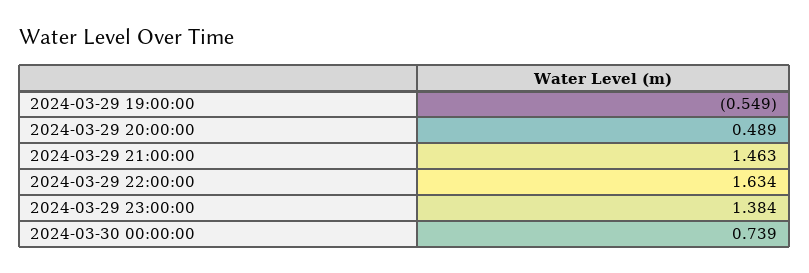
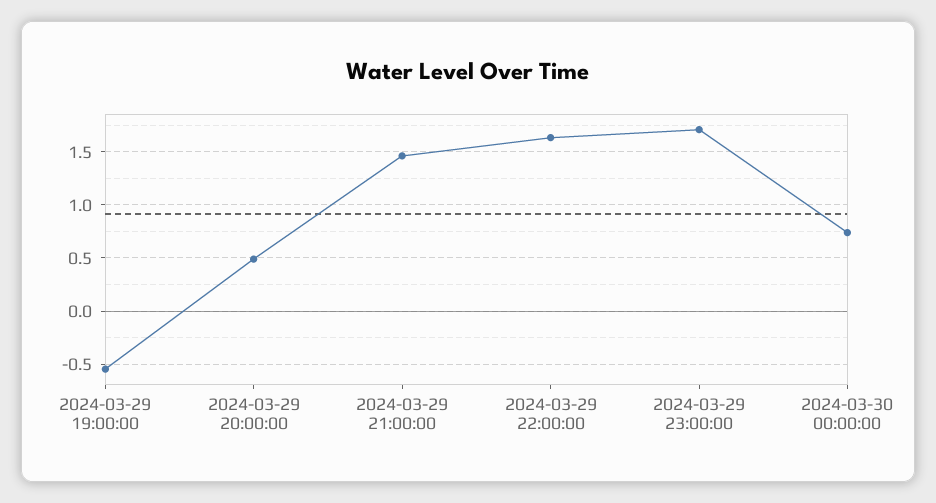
  {
    "2024-03-29 19:00:00": -0.549,
    "2024-03-29 20:00:00": 0.489,
    "2024-03-29 21:00:00": 1.463,
    "2024-03-29 22:00:00": 1.634,
-   "2024-03-29 23:00:00": 1.384,
+   "2024-03-29 23:00:00": 1.7,
    "2024-03-30 00:00:00": 0.739
  }

